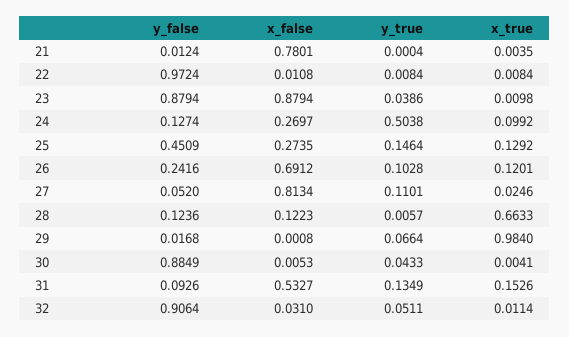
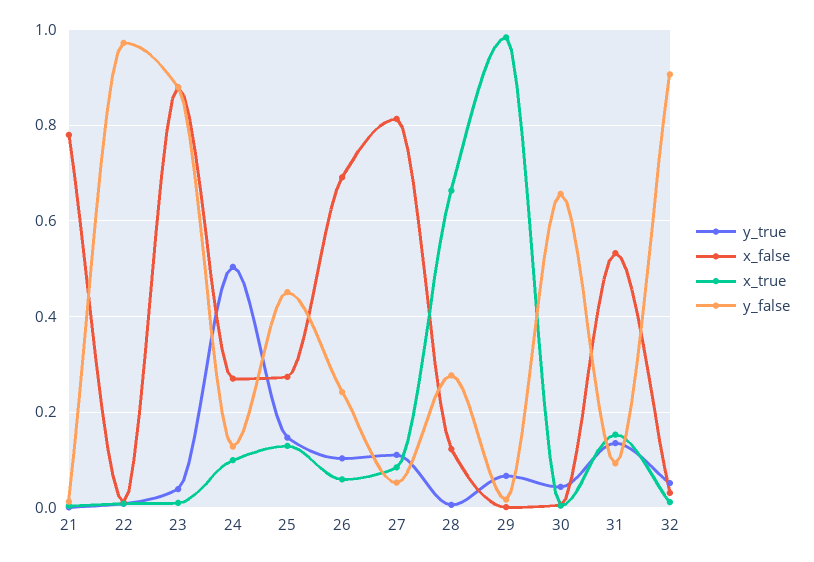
  {
    "y_false": {
      "21": 0.0124,
      "22": 0.9724,
      "23": 0.8794,
      "24": 0.1274,
      "25": 0.4509,
      "26": 0.2416,
      "27": 0.052,
-     "28": 0.1236,
+     "28": 0.28,
      "29": 0.0168,
-     "30": 0.8849,
+     "30": 0.66,
      "31": 0.0926,
      "32": 0.9064
    },
    "x_false": {
      "21": 0.7801,
      "22": 0.0108,
      "23": 0.8794,
      "24": 0.2697,
      "25": 0.2735,
      "26": 0.6912,
      "27": 0.8134,
      "28": 0.1223,
      "29": 0.0008,
      "30": 0.0053,
      "31": 0.5327,
      "32": 0.031
    },
    "y_true": {
      "21": 0.0004,
      "22": 0.0084,
      "23": 0.0386,
      "24": 0.5038,
      "25": 0.1464,
      "26": 0.1028,
      "27": 0.1101,
      "28": 0.0057,
      "29": 0.0664,
      "30": 0.0433,
      "31": 0.1349,
      "32": 0.0511
    },
    "x_true": {
      "21": 0.0035,
      "22": 0.0084,
      "23": 0.0098,
      "24": 0.0992,
      "25": 0.1292,
-     "26": 0.1201,
+     "26": 0.06,
-     "27": 0.0246,
+     "27": 0.08,
      "28": 0.6633,
      "29": 0.984,
      "30": 0.0041,
      "31": 0.1526,
      "32": 0.0114
    }
  }

